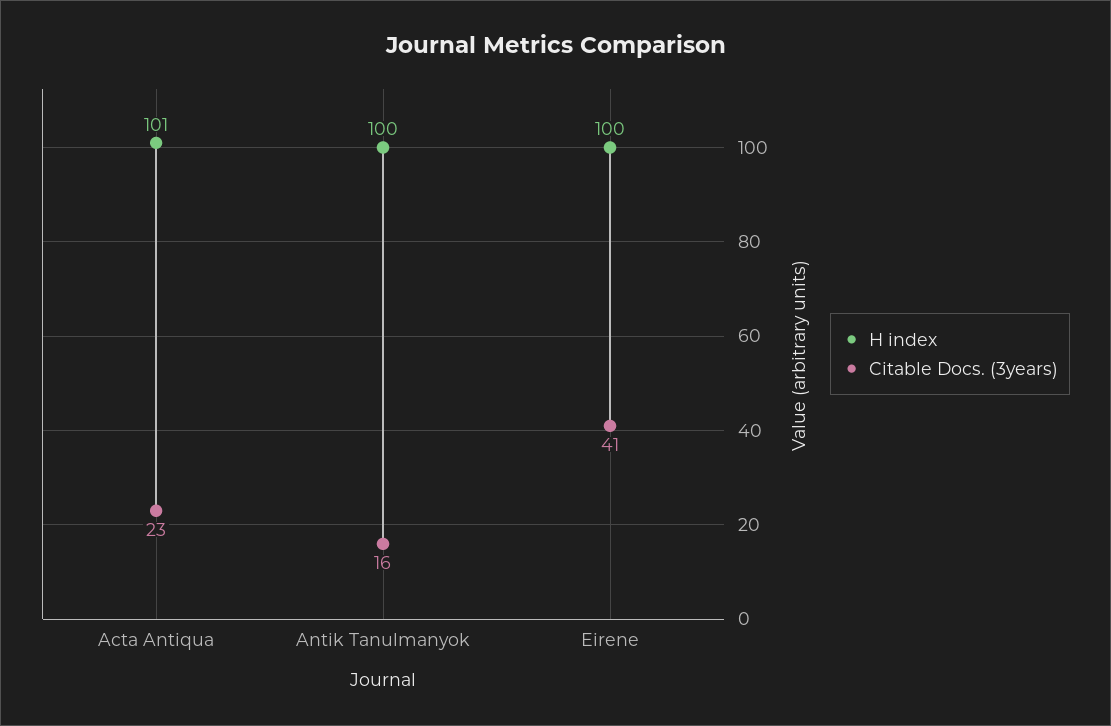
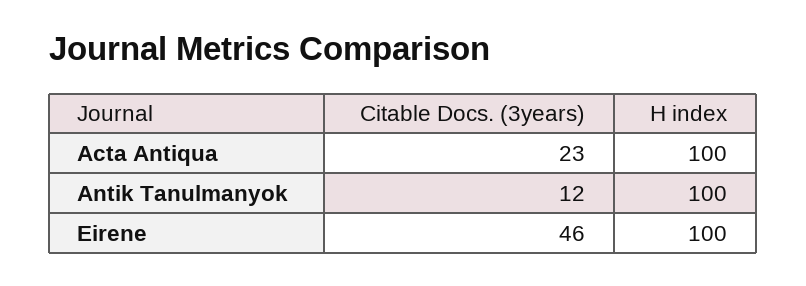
  {
    "H index": {
-     "Acta Antiqua": 101,
+     "Acta Antiqua": 100,
      "Antik Tanulmanyok": 100,
      "Eirene": 100
    },
    "Citable Docs. (3years)": {
      "Acta Antiqua": 23,
-     "Antik Tanulmanyok": 16,
+     "Antik Tanulmanyok": 12,
-     "Eirene": 41
+     "Eirene": 46
    }
  }

